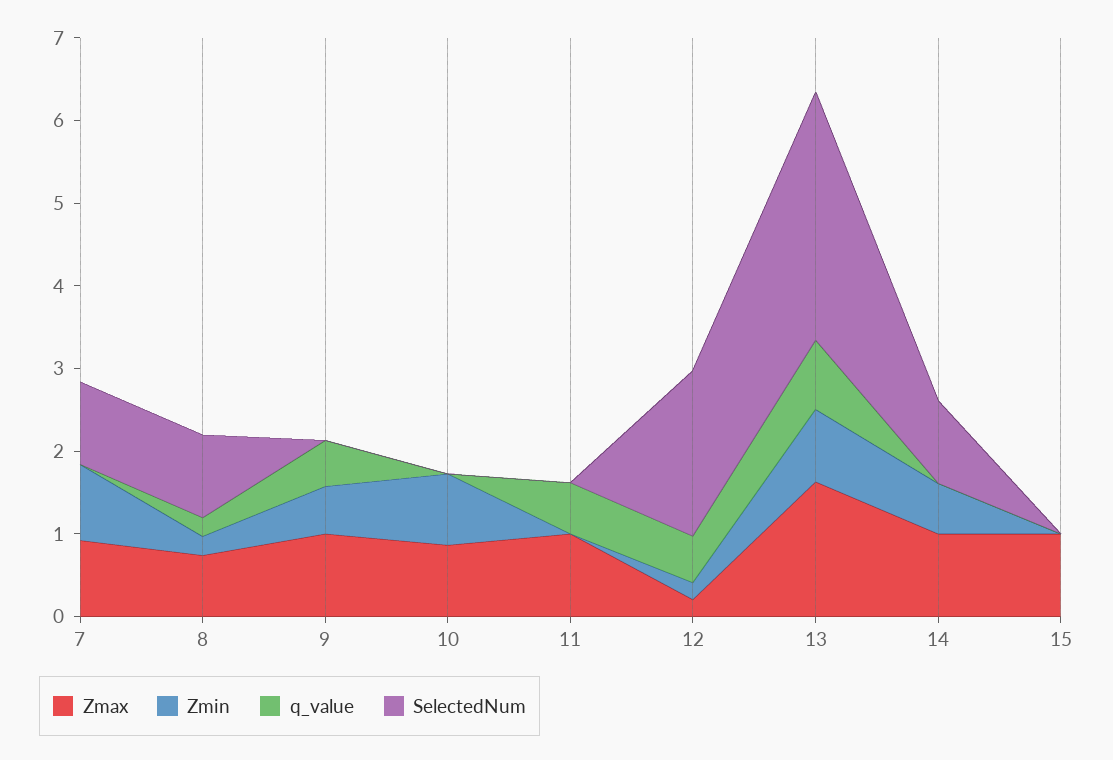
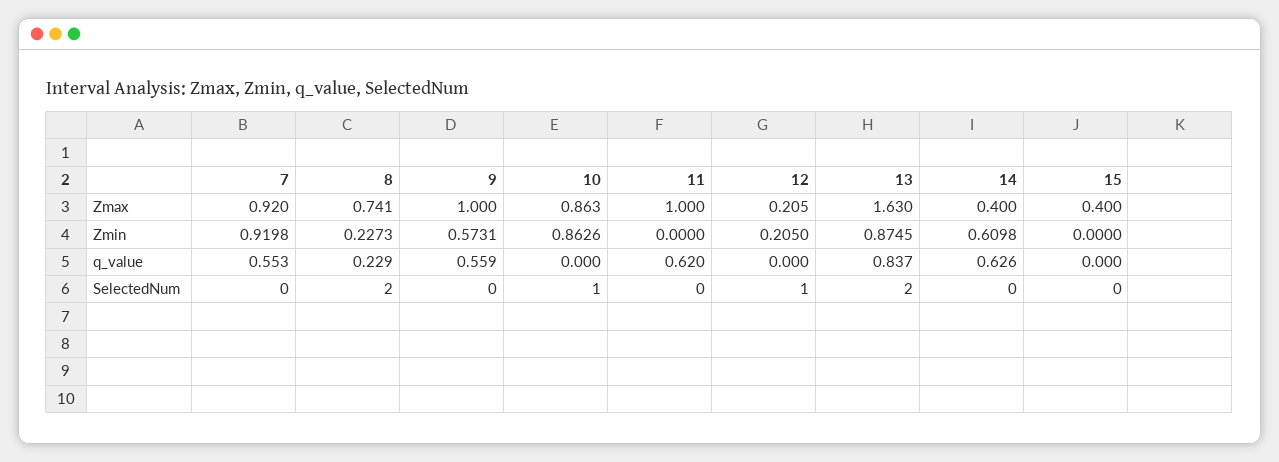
  {
    "Zmax": {
      "7": 0.92,
      "8": 0.741,
      "9": 1,
      "10": 0.863,
      "11": 1,
      "12": 0.205,
      "13": 1.63,
-     "14": 1,
+     "14": 0.4,
-     "15": 1
+     "15": 0.4
    },
    "Zmin": {
      "7": 0.9198,
      "8": 0.2273,
      "9": 0.5731,
      "10": 0.8626,
      "11": 0,
      "12": 0.205,
      "13": 0.8745,
      "14": 0.6098,
      "15": 0
    },
    "q_value": {
-     "7": 0,
+     "7": 0.553,
      "8": 0.229,
      "9": 0.559,
      "10": 0,
      "11": 0.62,
-     "12": 0.6,
+     "12": 0,
      "13": 0.837,
-     "14": 0,
+     "14": 0.626,
      "15": 0
    },
    "SelectedNum": {
-     "7": 1,
+     "7": 0,
-     "8": 1,
+     "8": 2,
      "9": 0,
-     "10": 0,
+     "10": 1,
      "11": 0,
-     "12": 2,
+     "12": 1,
-     "13": 3,
+     "13": 2,
-     "14": 1,
+     "14": 0,
      "15": 0
    }
  }

